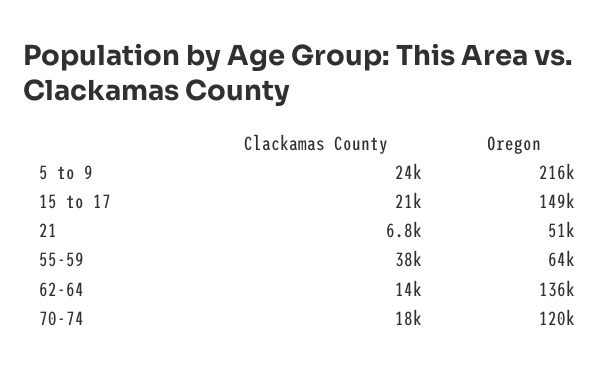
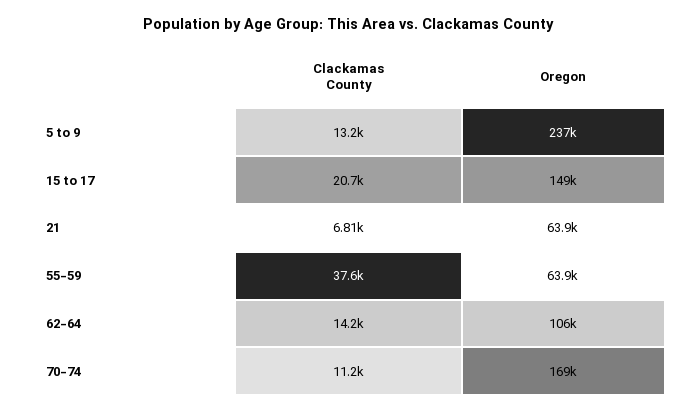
  {
    "Clackamas County": {
-     "5 to 9": 24000,
+     "5 to 9": 13200,
      "15 to 17": 20700,
      "21": 6810,
      "55-59": 37600,
      "62-64": 14200,
-     "70-74": 18000
+     "70-74": 11200
    },
    "Oregon": {
-     "5 to 9": 216000,
+     "5 to 9": 237000,
      "15 to 17": 149000,
-     "21": 51000,
+     "21": 63900,
      "55-59": 63900,
-     "62-64": 136000,
+     "62-64": 106000,
-     "70-74": 120000
+     "70-74": 169000
    }
  }

